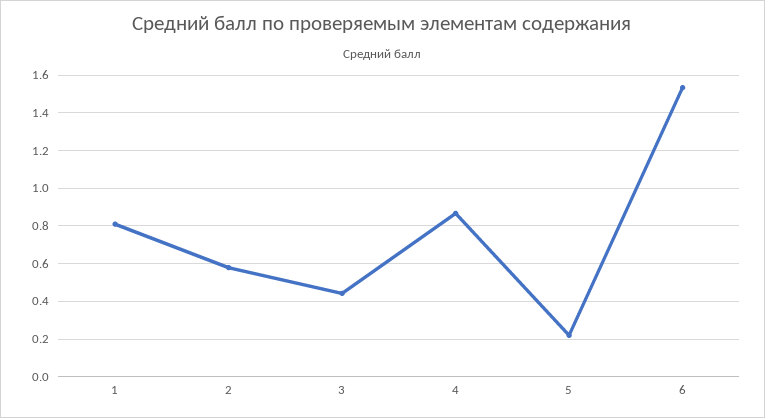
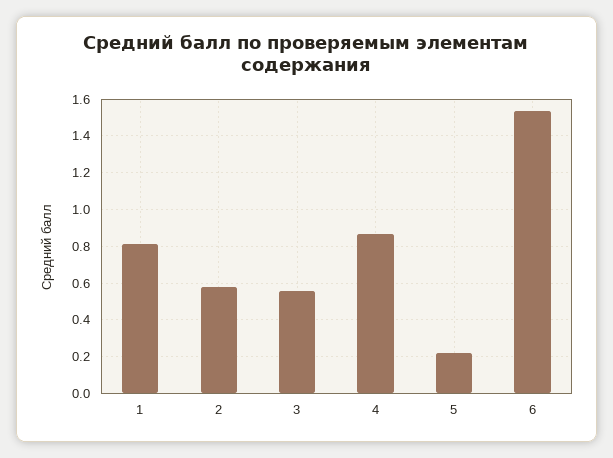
  {
    "1": 0.8,
    "2": 0.6,
-   "3": 0.45,
+   "3": 0.55,
    "4": 0.85,
    "5": 0.2,
    "6": 1.55
  }

